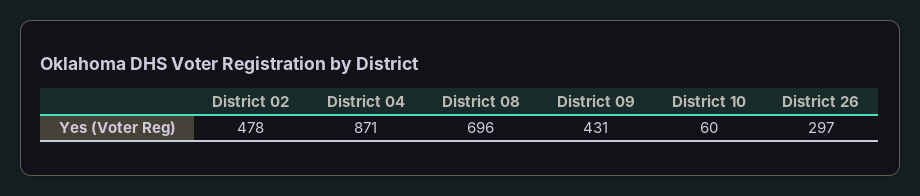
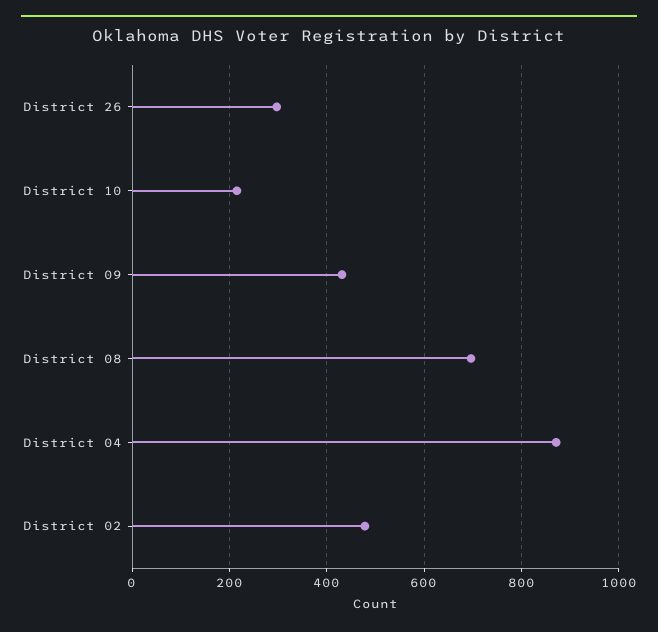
  {
    "District 02": 478,
    "District 04": 871,
    "District 08": 696,
    "District 09": 431,
-   "District 10": 60,
+   "District 10": 220,
    "District 26": 297
  }

